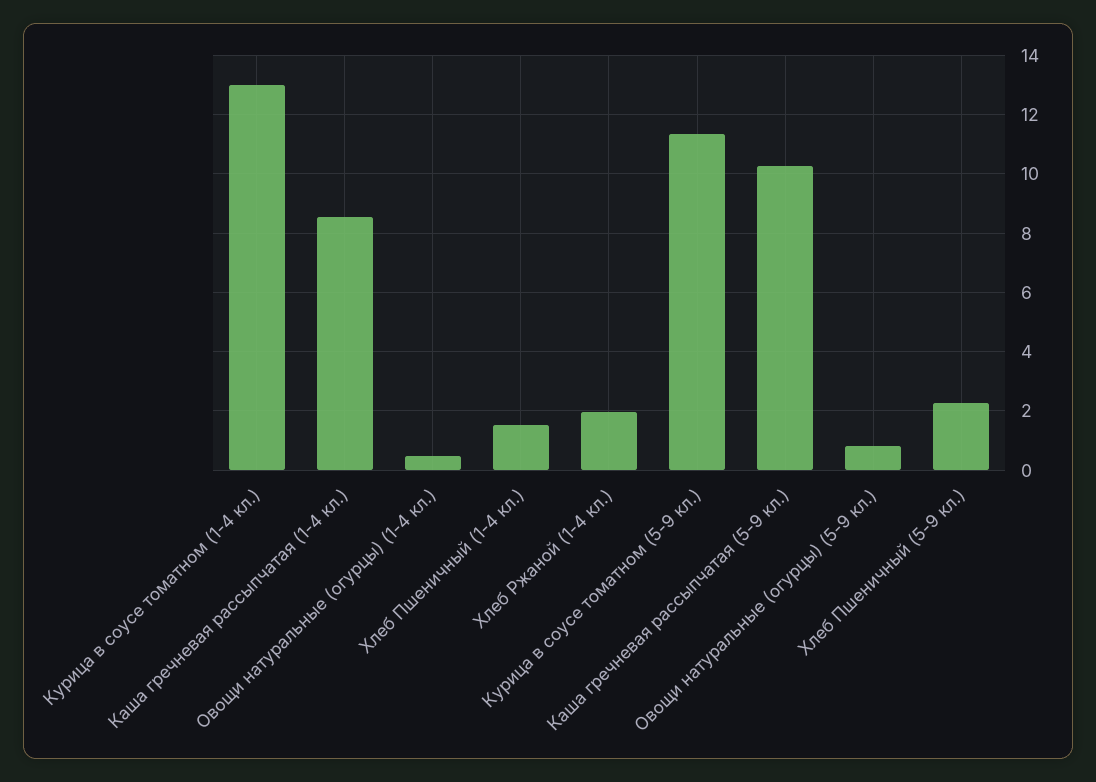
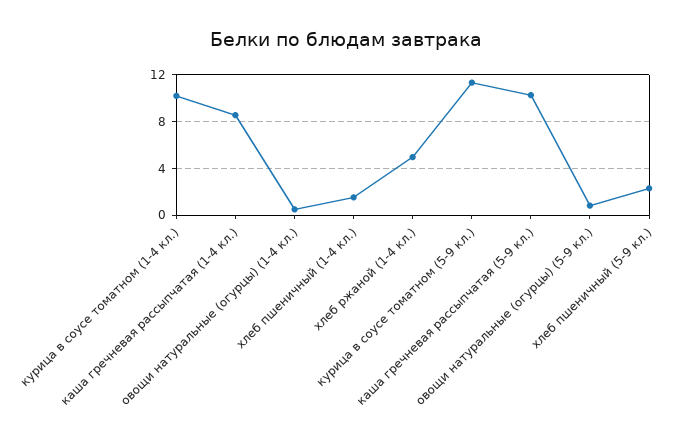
  {
-   "Курица в соусе томатном (1-4 кл.)": 13,
+   "Курица в соусе томатном (1-4 кл.)": 10,
    "Каша гречневая рассыпчатая (1-4 кл.)": 8.5,
    "Овощи натуральные (огурцы) (1-4 кл.)": 0.5,
    "Хлеб Пшеничный (1-4 кл.)": 1.5,
-   "Хлеб Ржаной (1-4 кл.)": 2,
+   "Хлеб Ржаной (1-4 кл.)": 5,
    "Курица в соусе томатном (5-9 кл.)": 11.25,
    "Каша гречневая рассыпчатая (5-9 кл.)": 10.25,
    "Овощи натуральные (огурцы) (5-9 кл.)": 0.75,
    "Хлеб Пшеничный (5-9 кл.)": 2.25
  }

